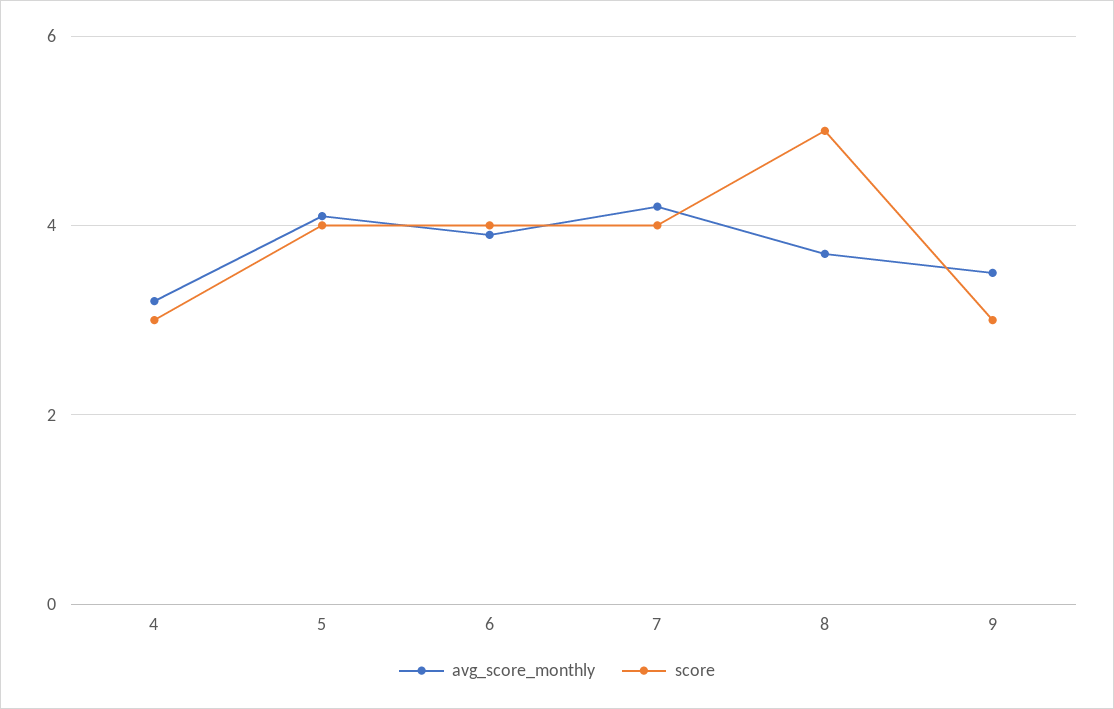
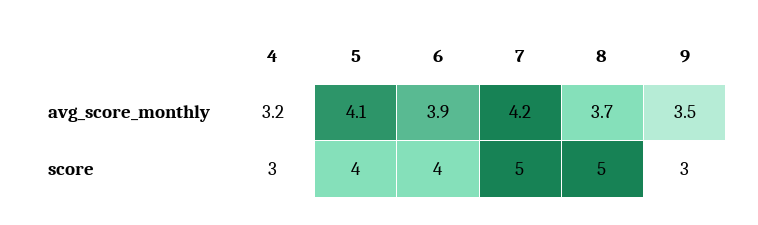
  {
    "avg_score_monthly": {
      "4": 3.2,
      "5": 4.1,
      "6": 3.9,
      "7": 4.2,
      "8": 3.7,
      "9": 3.5
    },
    "score": {
      "4": 3,
      "5": 4,
      "6": 4,
-     "7": 4,
+     "7": 5,
      "8": 5,
      "9": 3
    }
  }

